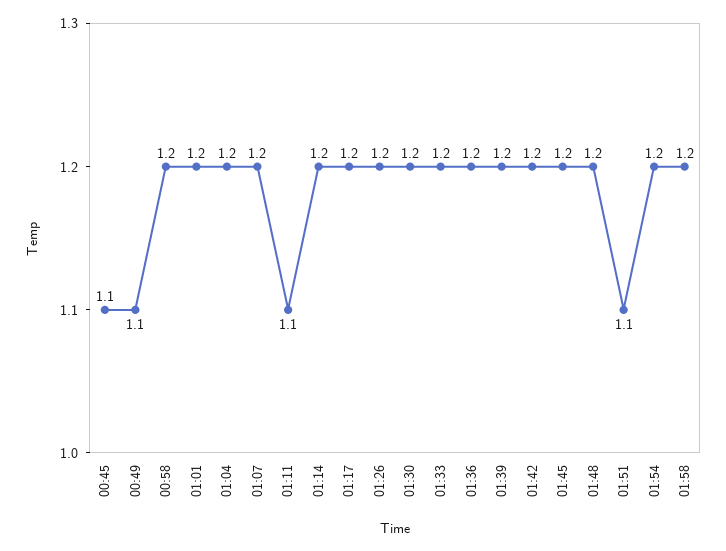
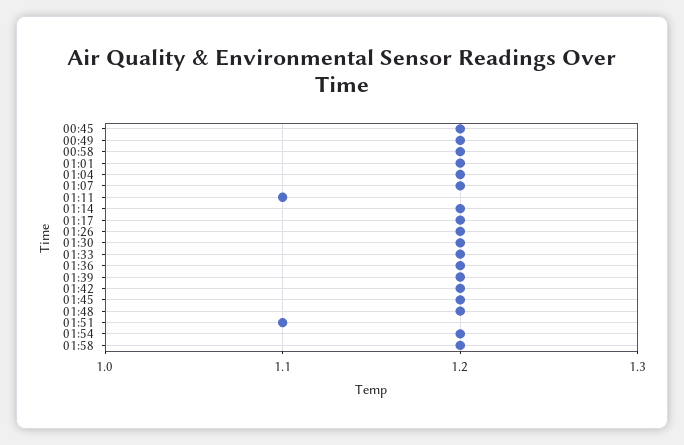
  {
-   "00:45": 1.1,
+   "00:45": 1.2,
-   "00:49": 1.1,
+   "00:49": 1.2,
    "00:58": 1.2,
    "01:01": 1.2,
    "01:04": 1.2,
    "01:07": 1.2,
    "01:11": 1.1,
    "01:14": 1.2,
    "01:17": 1.2,
    "01:26": 1.2,
    "01:30": 1.2,
    "01:33": 1.2,
    "01:36": 1.2,
    "01:39": 1.2,
    "01:42": 1.2,
    "01:45": 1.2,
    "01:48": 1.2,
    "01:51": 1.1,
    "01:54": 1.2,
    "01:58": 1.2
  }

